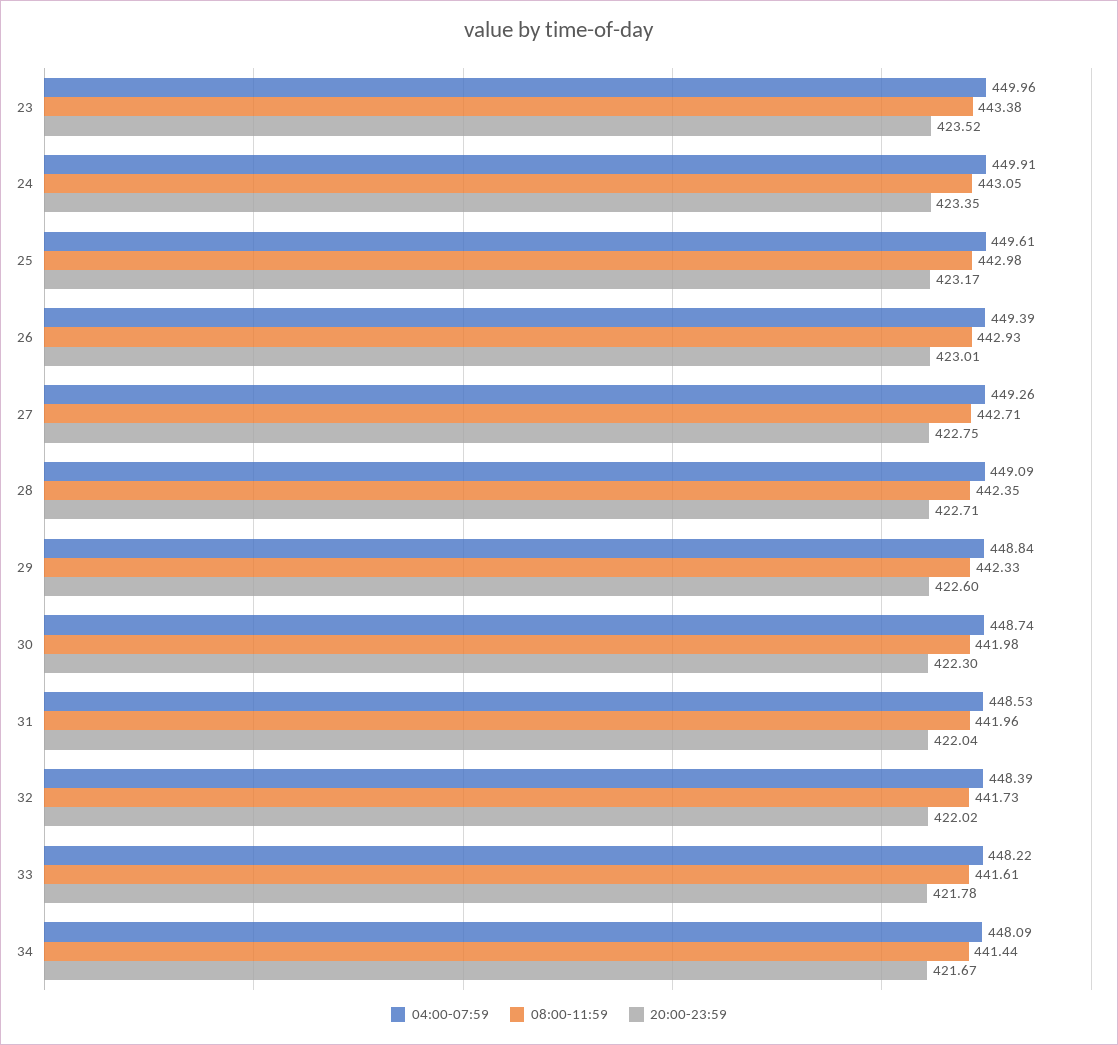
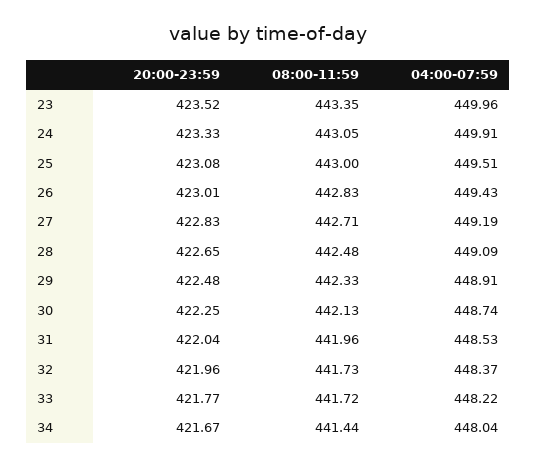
  {
    "04:00-07:59": {
      "23": 449.96,
      "24": 449.91,
-     "25": 449.61,
+     "25": 449.51,
-     "26": 449.39,
+     "26": 449.43,
-     "27": 449.26,
+     "27": 449.19,
      "28": 449.09,
-     "29": 448.84,
+     "29": 448.91,
      "30": 448.74,
      "31": 448.53,
-     "32": 448.39,
+     "32": 448.37,
      "33": 448.22,
-     "34": 448.09
+     "34": 448.04
    },
    "08:00-11:59": {
-     "23": 443.38,
+     "23": 443.35,
      "24": 443.05,
-     "25": 442.98,
+     "25": 443,
-     "26": 442.93,
+     "26": 442.83,
      "27": 442.71,
-     "28": 442.35,
+     "28": 442.48,
      "29": 442.33,
-     "30": 441.98,
+     "30": 442.13,
      "31": 441.96,
      "32": 441.73,
-     "33": 441.61,
+     "33": 441.72,
      "34": 441.44
    },
    "20:00-23:59": {
      "23": 423.52,
-     "24": 423.35,
+     "24": 423.33,
-     "25": 423.17,
+     "25": 423.08,
      "26": 423.01,
-     "27": 422.75,
+     "27": 422.83,
-     "28": 422.71,
+     "28": 422.65,
-     "29": 422.6,
+     "29": 422.48,
-     "30": 422.3,
+     "30": 422.25,
      "31": 422.04,
-     "32": 422.02,
+     "32": 421.96,
-     "33": 421.78,
+     "33": 421.77,
      "34": 421.67
    }
  }

